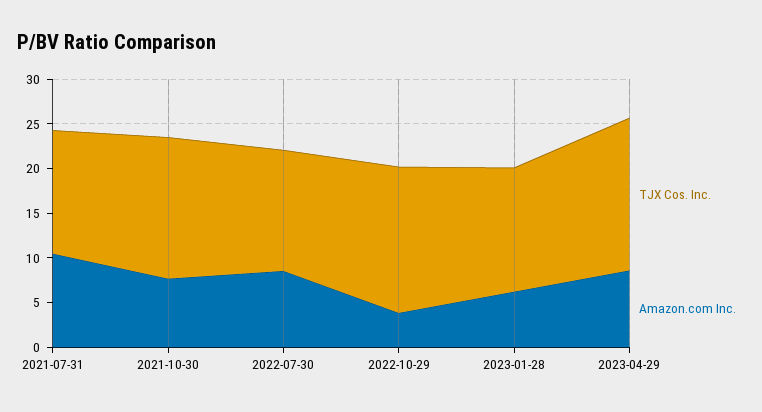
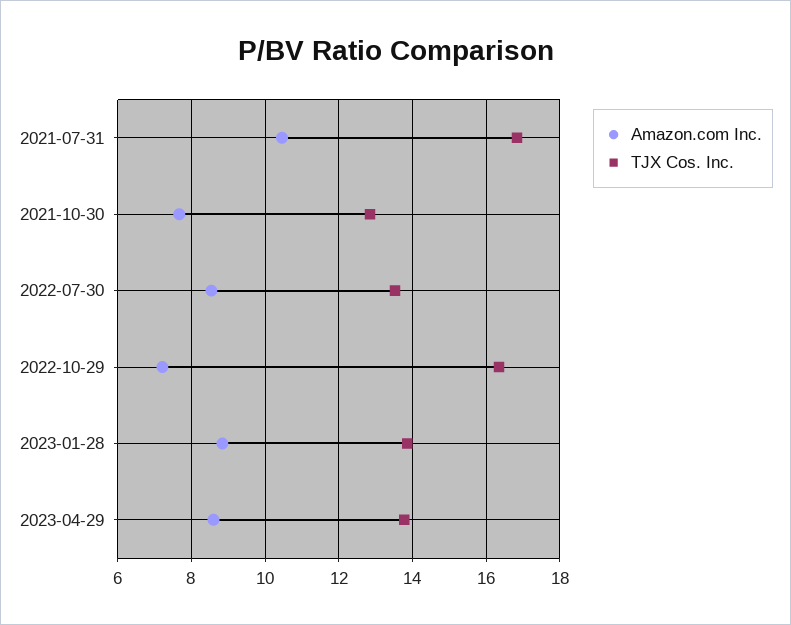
  {
    "TJX Cos. Inc.": {
-     "2021-07-31": 14,
+     "2021-07-31": 16.8,
-     "2021-10-30": 16,
+     "2021-10-30": 12.8,
      "2022-07-30": 13.6,
      "2022-10-29": 16.4,
      "2023-01-28": 13.8,
-     "2023-04-29": 17
+     "2023-04-29": 13.8
    },
    "Amazon.com Inc.": {
      "2021-07-31": 10.4,
      "2021-10-30": 7.6,
      "2022-07-30": 8.6,
-     "2022-10-29": 4,
+     "2022-10-29": 7.2,
-     "2023-01-28": 6,
+     "2023-01-28": 8.8,
      "2023-04-29": 8.6
    }
  }

